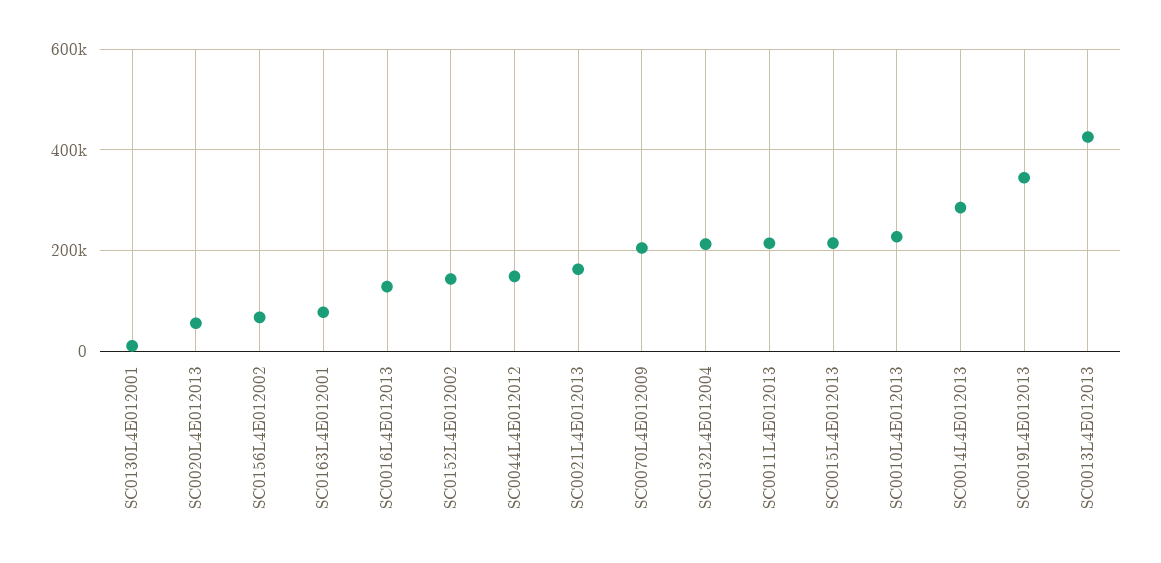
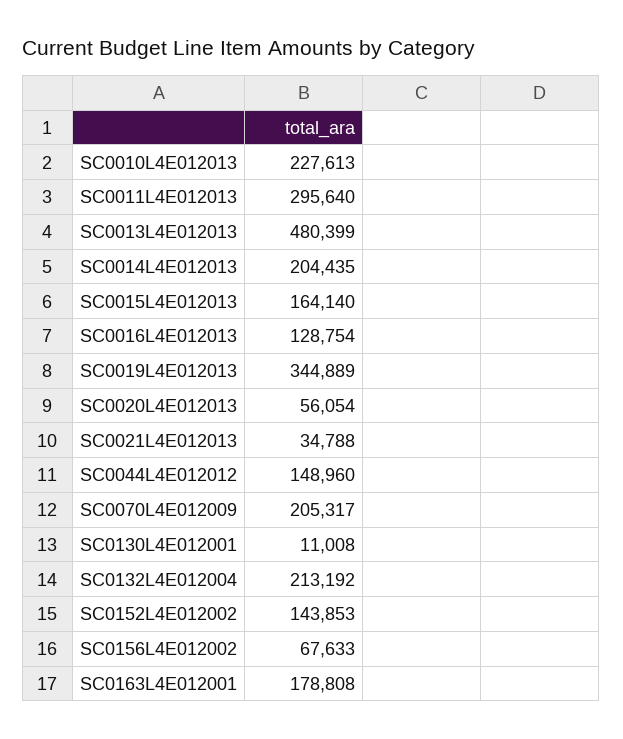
  {
    "SC0130L4E012001": 11008,
    "SC0020L4E012013": 56054,
    "SC0156L4E012002": 67633,
-   "SC0163L4E012001": 80000,
+   "SC0163L4E012001": 178808,
    "SC0016L4E012013": 128754,
    "SC0152L4E012002": 143853,
    "SC0044L4E012012": 148960,
-   "SC0021L4E012013": 160000,
+   "SC0021L4E012013": 34788,
    "SC0070L4E012009": 205317,
    "SC0132L4E012004": 213192,
-   "SC0011L4E012013": 220000,
+   "SC0011L4E012013": 295640,
-   "SC0015L4E012013": 220000,
+   "SC0015L4E012013": 164140,
    "SC0010L4E012013": 227613,
-   "SC0014L4E012013": 280000,
+   "SC0014L4E012013": 204435,
    "SC0019L4E012013": 344889,
-   "SC0013L4E012013": 420000
+   "SC0013L4E012013": 480399
  }

